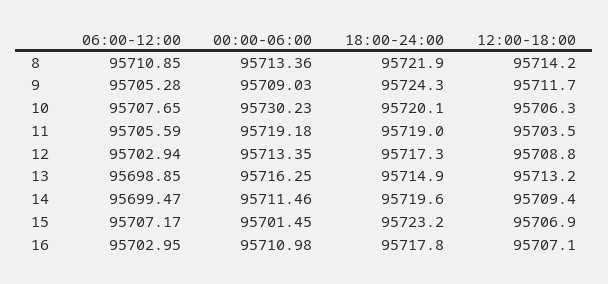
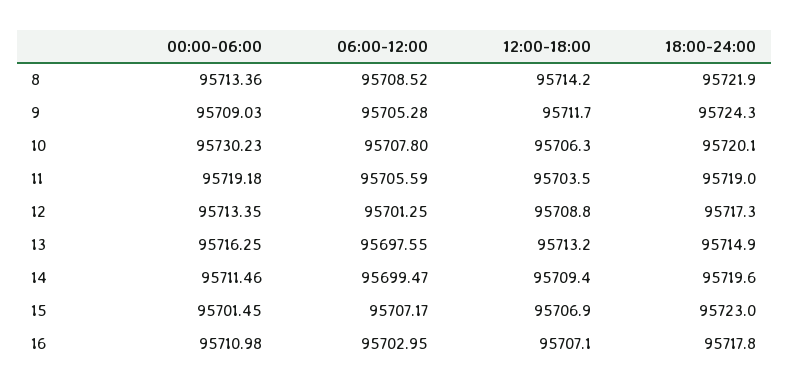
  {
    "06:00-12:00": {
-     "8": 95710.85,
+     "8": 95708.52,
      "9": 95705.28,
-     "10": 95707.65,
+     "10": 95707.8,
      "11": 95705.59,
-     "12": 95702.94,
+     "12": 95701.25,
-     "13": 95698.85,
+     "13": 95697.55,
      "14": 95699.47,
      "15": 95707.17,
      "16": 95702.95
    },
    "00:00-06:00": {
      "8": 95713.36,
      "9": 95709.03,
      "10": 95730.23,
      "11": 95719.18,
      "12": 95713.35,
      "13": 95716.25,
      "14": 95711.46,
      "15": 95701.45,
      "16": 95710.98
    },
    "18:00-24:00": {
      "8": 95721.9,
      "9": 95724.3,
      "10": 95720.1,
      "11": 95719,
      "12": 95717.3,
      "13": 95714.9,
      "14": 95719.6,
-     "15": 95723.2,
+     "15": 95723,
      "16": 95717.8
    },
    "12:00-18:00": {
      "8": 95714.2,
      "9": 95711.7,
      "10": 95706.3,
      "11": 95703.5,
      "12": 95708.8,
      "13": 95713.2,
      "14": 95709.4,
      "15": 95706.9,
      "16": 95707.1
    }
  }

